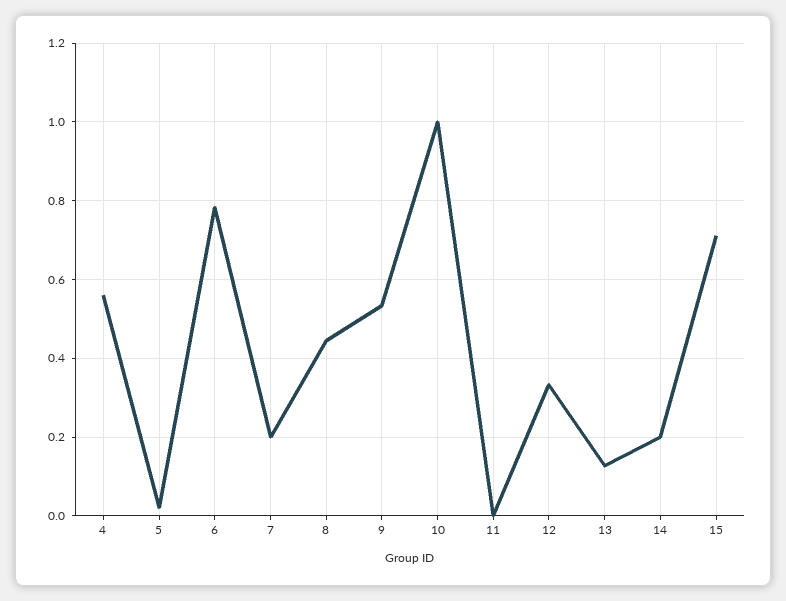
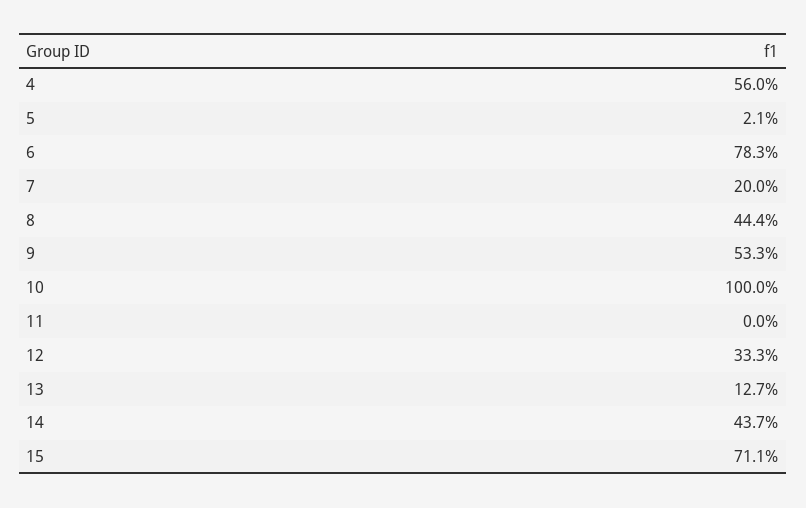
  {
    "4": 0.56,
    "5": 0.021,
    "6": 0.783,
    "7": 0.2,
    "8": 0.444,
    "9": 0.533,
    "10": 1,
    "11": 0,
    "12": 0.333,
    "13": 0.127,
-   "14": 0.2,
+   "14": 0.437,
    "15": 0.711
  }

